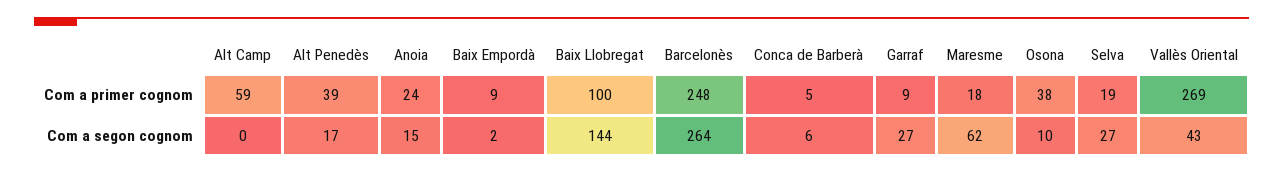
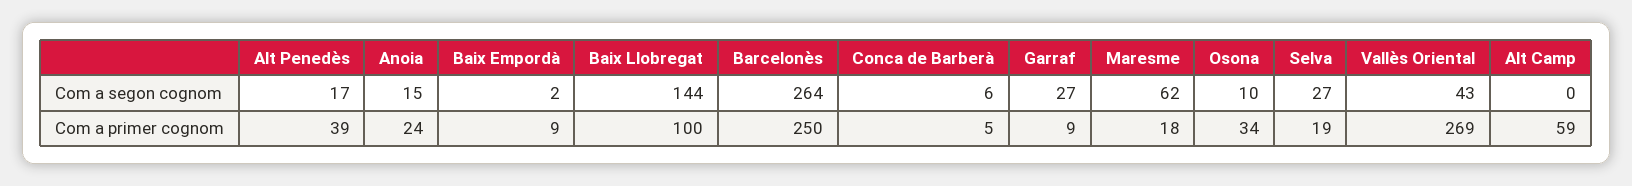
  {
    "Alt Camp": {
      "Com a primer cognom": 59,
      "Com a segon cognom": 0
    },
    "Alt Penedès": {
      "Com a primer cognom": 39,
      "Com a segon cognom": 17
    },
    "Anoia": {
      "Com a primer cognom": 24,
      "Com a segon cognom": 15
    },
    "Baix Empordà": {
      "Com a primer cognom": 9,
      "Com a segon cognom": 2
    },
    "Baix Llobregat": {
      "Com a primer cognom": 100,
      "Com a segon cognom": 144
    },
    "Barcelonès": {
-     "Com a primer cognom": 248,
+     "Com a primer cognom": 250,
      "Com a segon cognom": 264
    },
    "Conca de Barberà": {
      "Com a primer cognom": 5,
      "Com a segon cognom": 6
    },
    "Garraf": {
      "Com a primer cognom": 9,
      "Com a segon cognom": 27
    },
    "Maresme": {
      "Com a primer cognom": 18,
      "Com a segon cognom": 62
    },
    "Osona": {
-     "Com a primer cognom": 38,
+     "Com a primer cognom": 34,
      "Com a segon cognom": 10
    },
    "Selva": {
      "Com a primer cognom": 19,
      "Com a segon cognom": 27
    },
    "Vallès Oriental": {
      "Com a primer cognom": 269,
      "Com a segon cognom": 43
    }
  }

